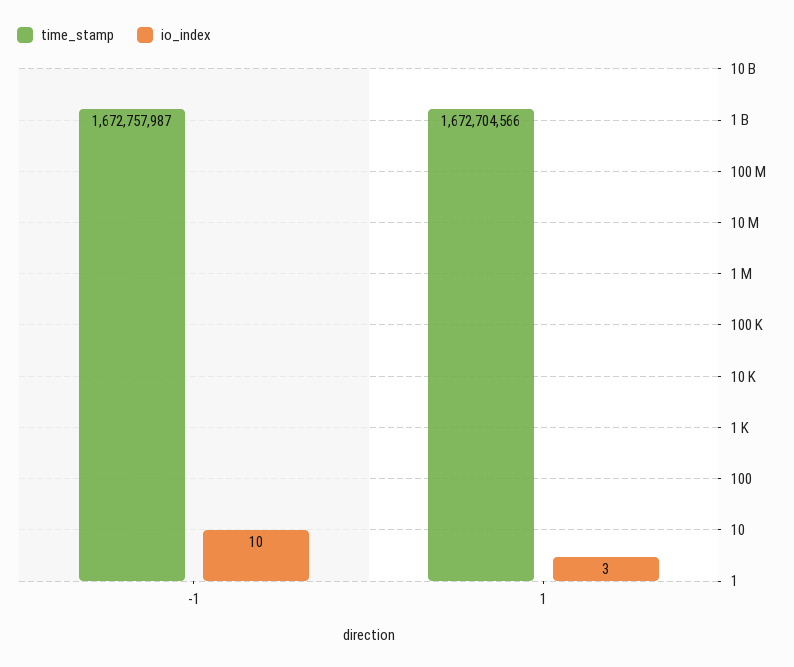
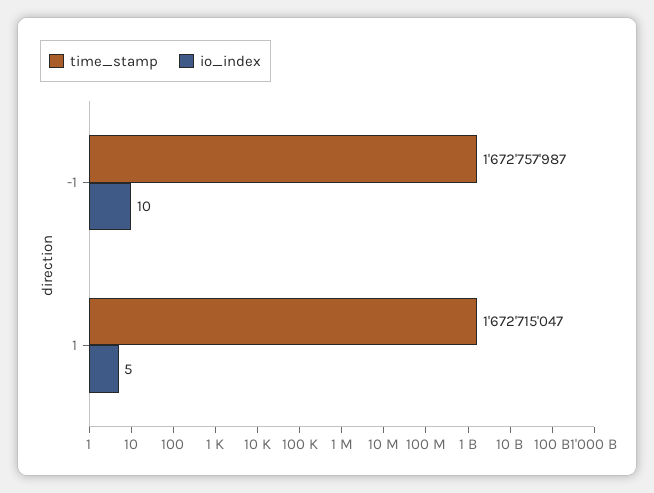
  {
    "time_stamp": {
      "-1": 1672757987,
-     "1": 1672704566
+     "1": 1672715047
    },
    "io_index": {
      "-1": 10,
-     "1": 3
+     "1": 5
    }
  }

